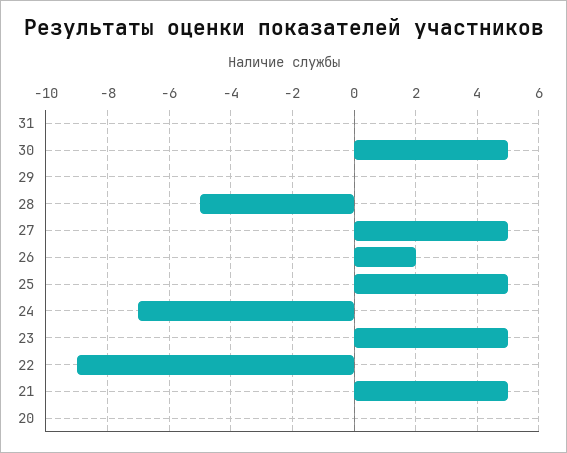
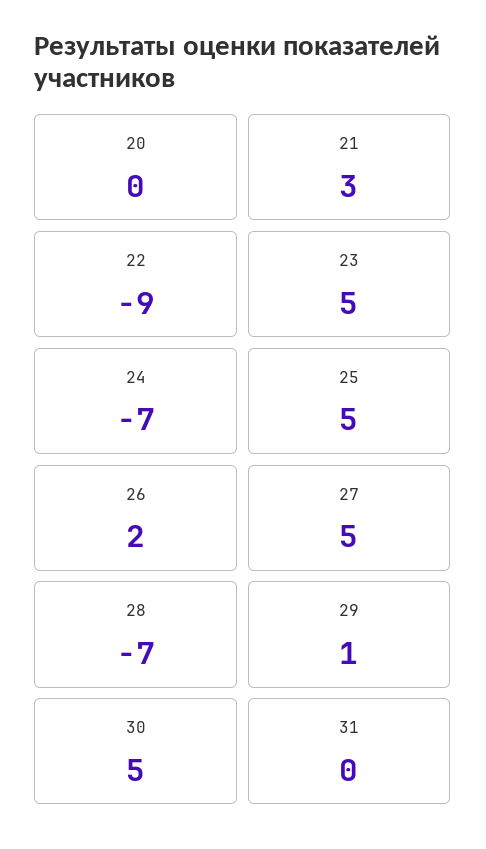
  {
    "31": 0,
    "30": 5,
-   "29": 0,
+   "29": 1,
-   "28": -5,
+   "28": -7,
    "27": 5,
    "26": 2,
    "25": 5,
    "24": -7,
    "23": 5,
    "22": -9,
-   "21": 5,
+   "21": 3,
    "20": 0
  }

